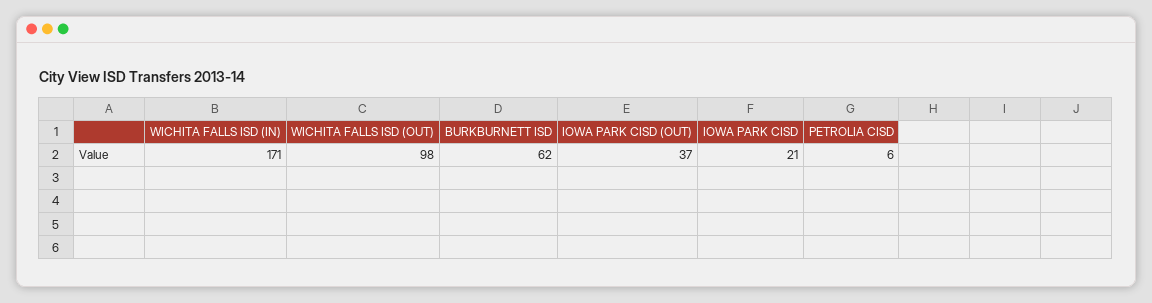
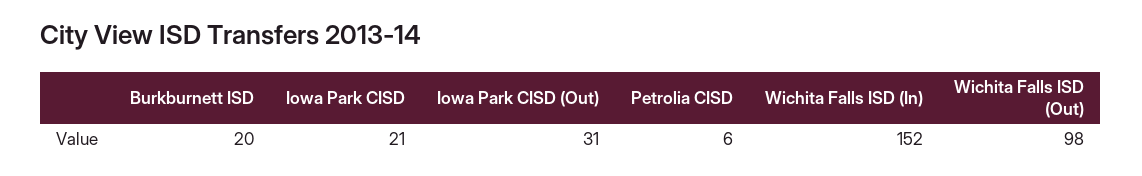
  {
-   "WICHITA FALLS ISD (IN)": 171,
+   "WICHITA FALLS ISD (IN)": 152,
    "WICHITA FALLS ISD (OUT)": 98,
-   "BURKBURNETT ISD": 62,
+   "BURKBURNETT ISD": 20,
-   "IOWA PARK CISD (OUT)": 37,
+   "IOWA PARK CISD (OUT)": 31,
    "IOWA PARK CISD": 21,
    "PETROLIA CISD": 6
  }

